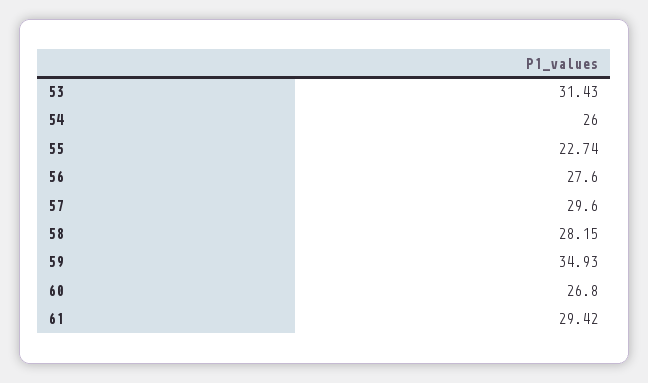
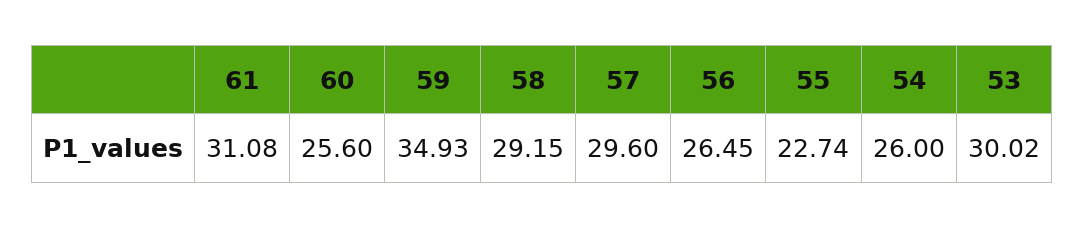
  {
-   "53": 31.43,
+   "53": 30.02,
    "54": 26,
    "55": 22.74,
-   "56": 27.6,
+   "56": 26.45,
    "57": 29.6,
-   "58": 28.15,
+   "58": 29.15,
    "59": 34.93,
-   "60": 26.8,
+   "60": 25.6,
-   "61": 29.42
+   "61": 31.08
  }

